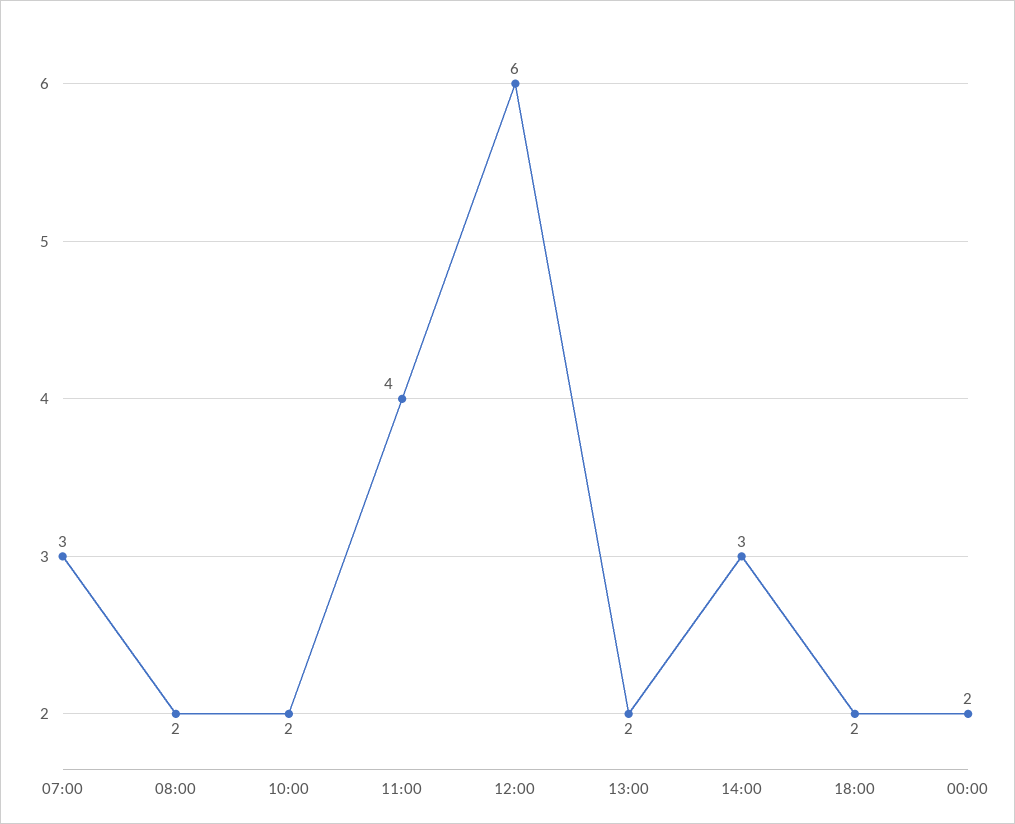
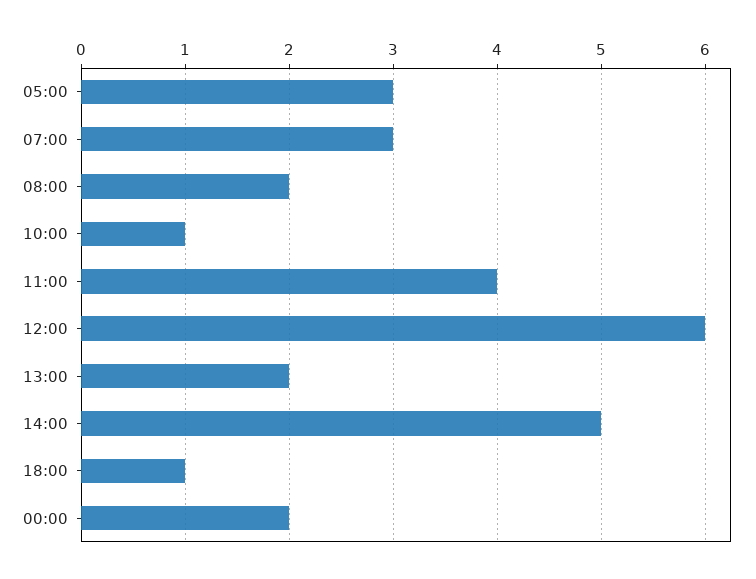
  {
    "07:00": 3,
    "08:00": 2,
-   "10:00": 2,
+   "10:00": 1,
    "11:00": 4,
    "12:00": 6,
    "13:00": 2,
-   "14:00": 3,
+   "14:00": 5,
-   "18:00": 2,
+   "18:00": 1,
-   "00:00": 2
+   "00:00": 2,
+   "05:00": 3
  }

